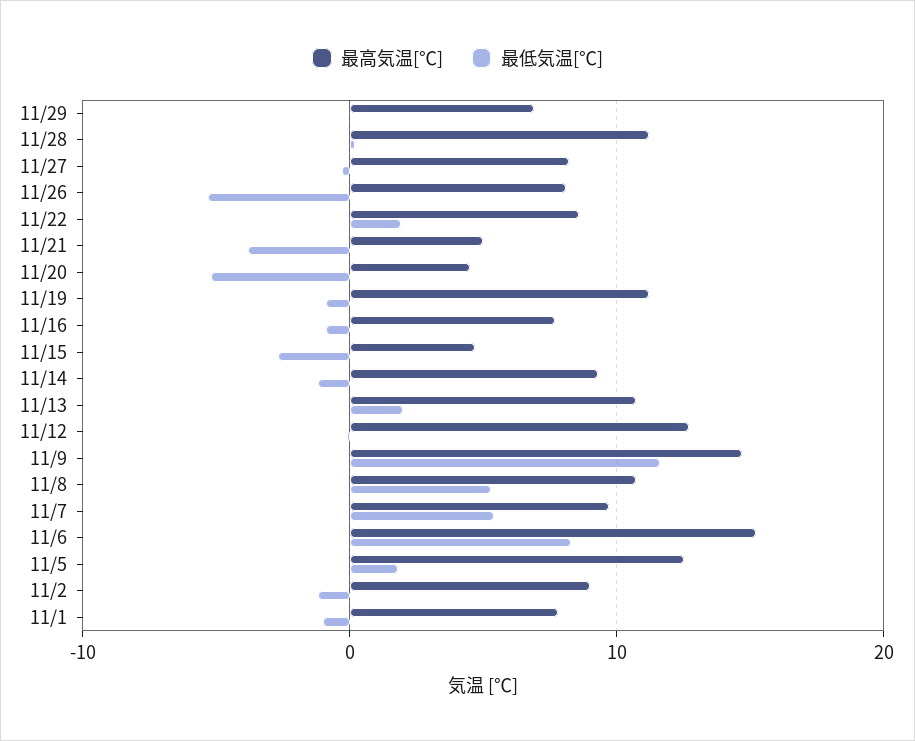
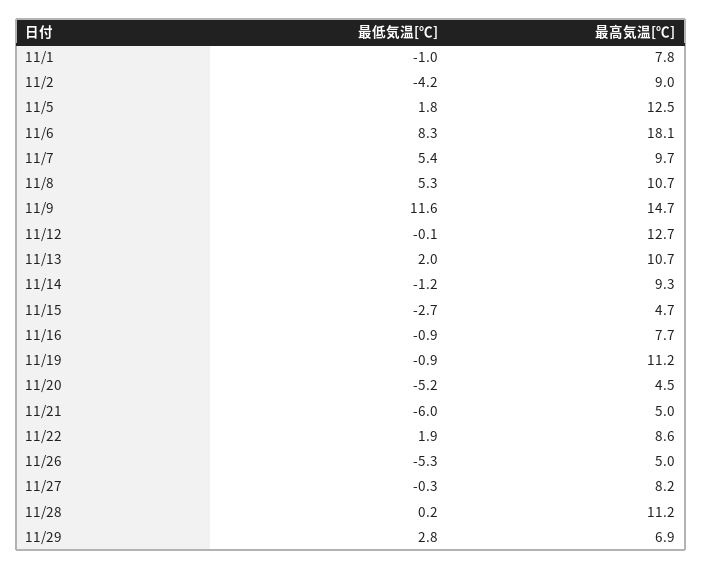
  {
    "最高気温[℃]": {
      "11/29": 6.9,
      "11/28": 11.2,
      "11/27": 8.2,
-     "11/26": 8,
+     "11/26": 5,
      "11/22": 8.6,
      "11/21": 5,
      "11/20": 4.5,
      "11/19": 11.2,
      "11/16": 7.7,
      "11/15": 4.7,
      "11/14": 9.3,
      "11/13": 10.7,
      "11/12": 12.7,
      "11/9": 14.7,
      "11/8": 10.7,
      "11/7": 9.7,
-     "11/6": 15,
+     "11/6": 18.1,
      "11/5": 12.5,
      "11/2": 9,
      "11/1": 7.8
    },
    "最低気温[℃]": {
-     "11/29": 0,
+     "11/29": 2.8,
      "11/28": 0.2,
      "11/27": -0.3,
      "11/26": -5.3,
      "11/22": 1.9,
-     "11/21": -4,
+     "11/21": -6,
      "11/20": -5.2,
      "11/19": -0.9,
      "11/16": -0.9,
      "11/15": -2.7,
      "11/14": -1.2,
      "11/13": 2,
      "11/12": -0.1,
      "11/9": 11.6,
      "11/8": 5.3,
      "11/7": 5.4,
      "11/6": 8.3,
      "11/5": 1.8,
-     "11/2": -1,
+     "11/2": -4.2,
      "11/1": -1
    }
  }

